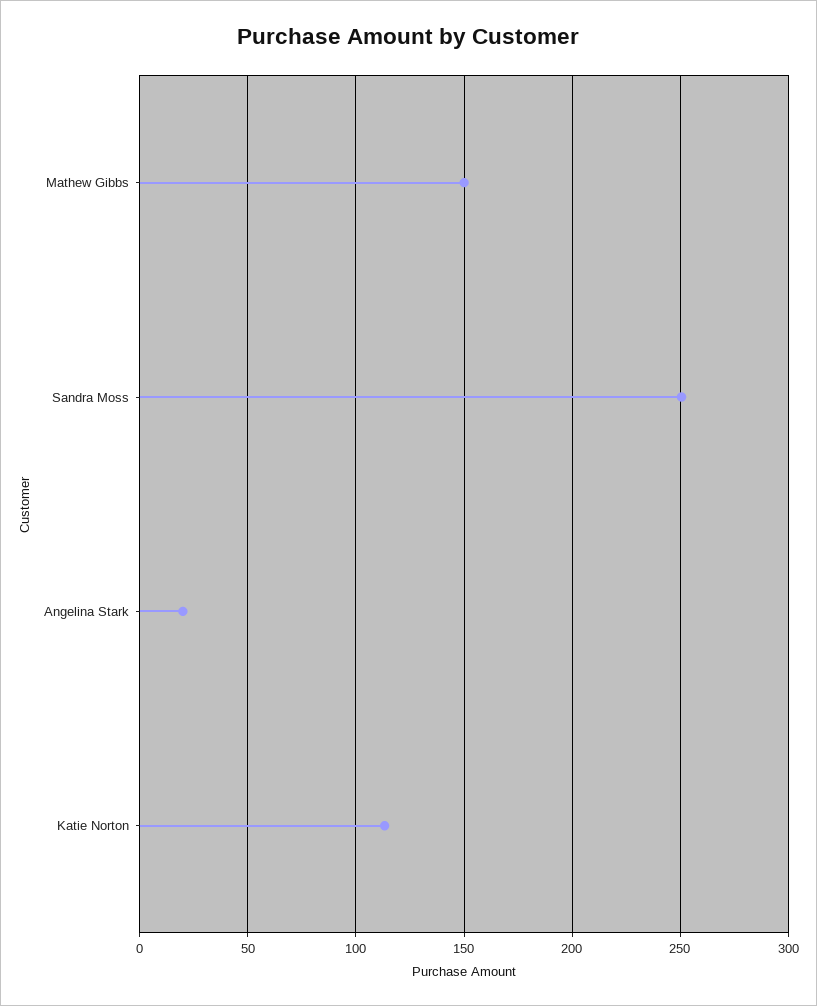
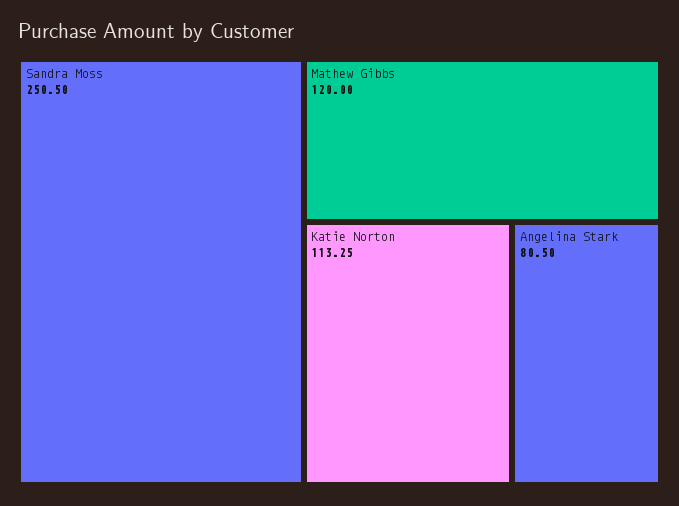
  {
-   "Mathew Gibbs": 150,
+   "Mathew Gibbs": 120,
    "Sandra Moss": 250.5,
-   "Angelina Stark": 20,
+   "Angelina Stark": 80.5,
    "Katie Norton": 113.25
  }

